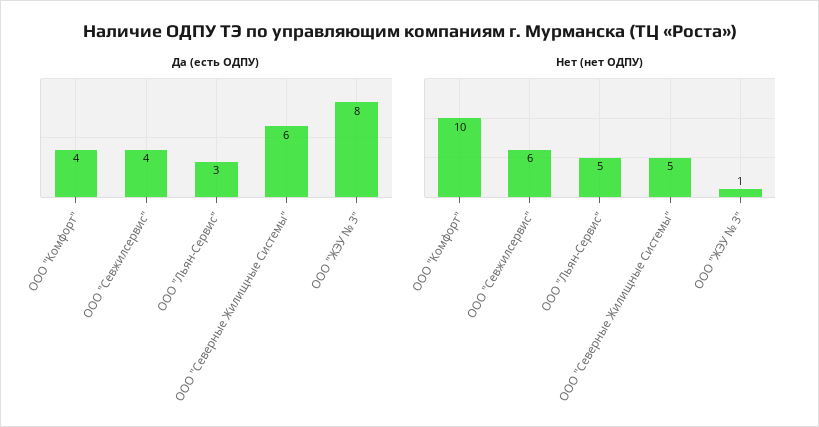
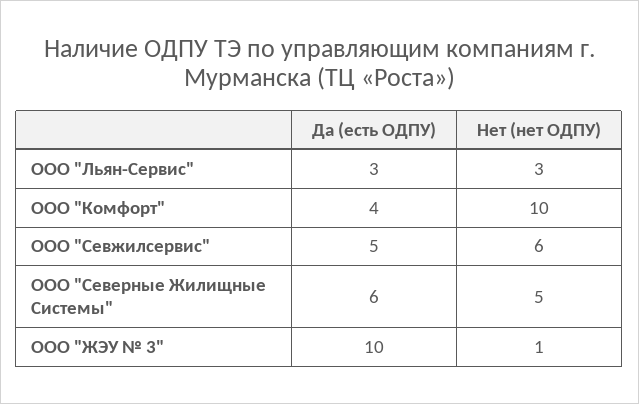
  {
    "Да (есть ОДПУ)": {
      "ООО \"Комфорт\"": 4,
-     "ООО \"Севжилсервис\"": 4,
+     "ООО \"Севжилсервис\"": 5,
      "ООО \"Льян-Сервис\"": 3,
      "ООО \"Северные Жилищные Системы\"": 6,
-     "ООО \"ЖЭУ № 3\"": 8
+     "ООО \"ЖЭУ № 3\"": 10
    },
    "Нет (нет ОДПУ)": {
      "ООО \"Комфорт\"": 10,
      "ООО \"Севжилсервис\"": 6,
-     "ООО \"Льян-Сервис\"": 5,
+     "ООО \"Льян-Сервис\"": 3,
      "ООО \"Северные Жилищные Системы\"": 5,
      "ООО \"ЖЭУ № 3\"": 1
    }
  }

